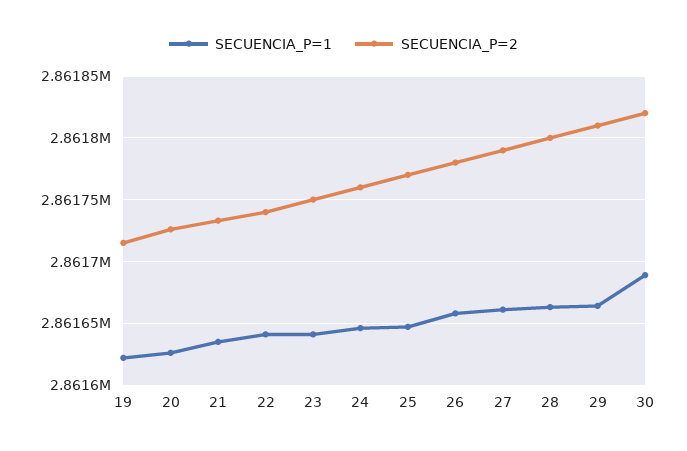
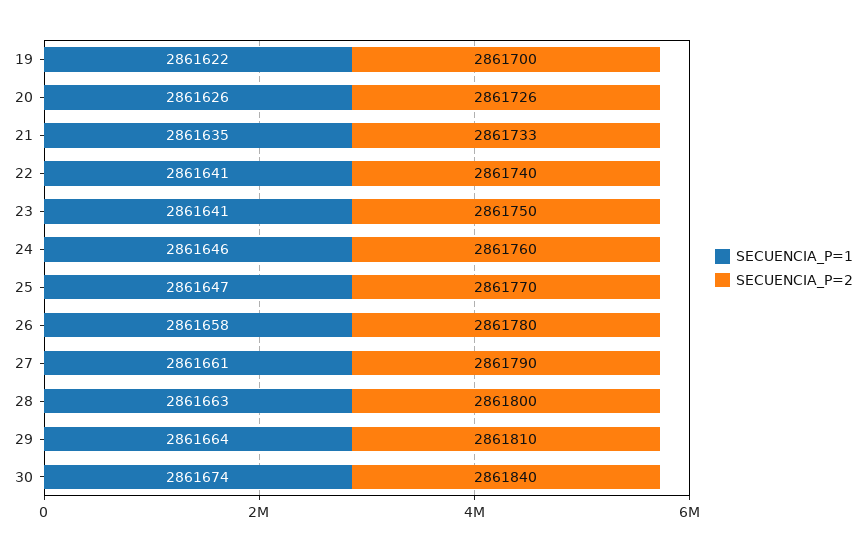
  {
    "SECUENCIA_P=1": {
      "19": 2861622,
      "20": 2861626,
      "21": 2861635,
      "22": 2861641,
      "23": 2861641,
      "24": 2861646,
      "25": 2861647,
      "26": 2861658,
      "27": 2861661,
      "28": 2861663,
      "29": 2861664,
-     "30": 2861690
+     "30": 2861674
    },
    "SECUENCIA_P=2": {
-     "19": 2861715,
+     "19": 2861700,
      "20": 2861726,
      "21": 2861733,
      "22": 2861740,
      "23": 2861750,
      "24": 2861760,
      "25": 2861770,
      "26": 2861780,
      "27": 2861790,
      "28": 2861800,
      "29": 2861810,
-     "30": 2861820
+     "30": 2861840
    }
  }

